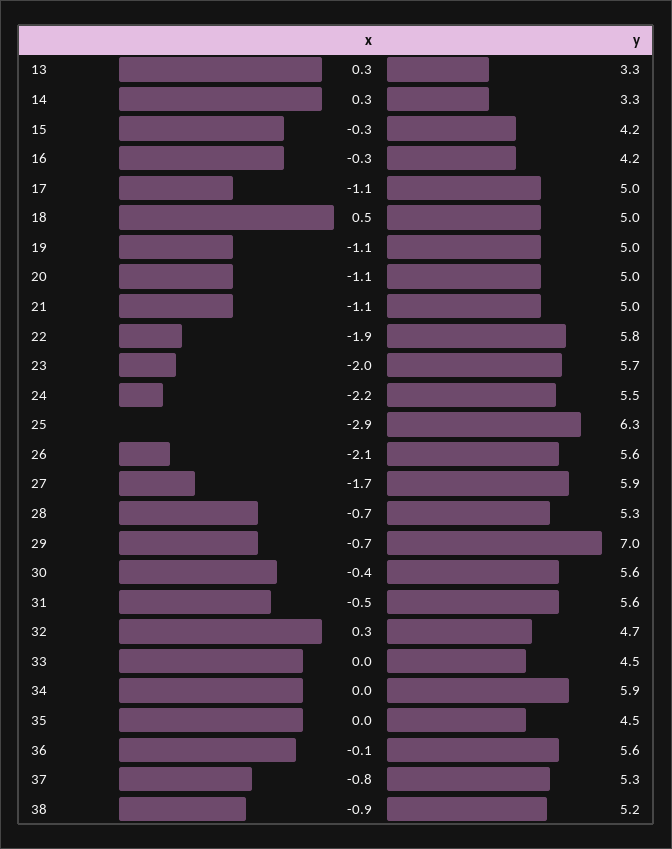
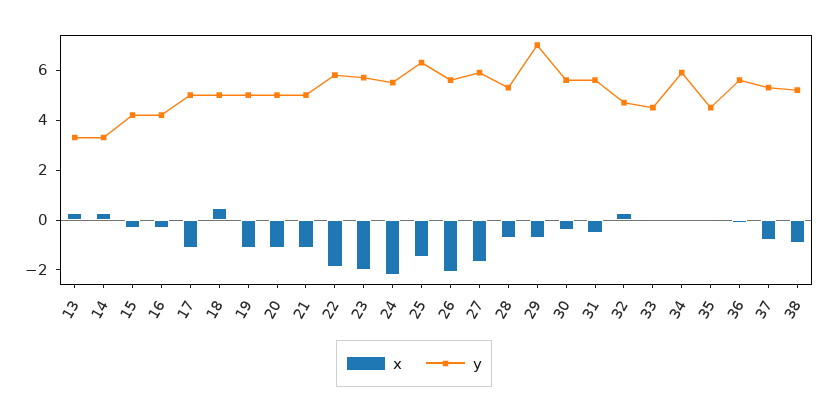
  {
    "x": {
      "13": 0.3,
      "14": 0.3,
      "15": -0.3,
      "16": -0.3,
      "17": -1.1,
      "18": 0.5,
      "19": -1.1,
      "20": -1.1,
      "21": -1.1,
      "22": -1.9,
      "23": -2,
      "24": -2.2,
-     "25": -2.9,
+     "25": -1.5,
      "26": -2.1,
      "27": -1.7,
      "28": -0.7,
      "29": -0.7,
      "30": -0.4,
      "31": -0.5,
      "32": 0.3,
      "33": 0,
      "34": 0,
      "35": 0,
      "36": -0.1,
      "37": -0.8,
      "38": -0.9
    },
    "y": {
      "13": 3.3,
      "14": 3.3,
      "15": 4.2,
      "16": 4.2,
      "17": 5,
      "18": 5,
      "19": 5,
      "20": 5,
      "21": 5,
      "22": 5.8,
      "23": 5.7,
      "24": 5.5,
      "25": 6.3,
      "26": 5.6,
      "27": 5.9,
      "28": 5.3,
      "29": 7,
      "30": 5.6,
      "31": 5.6,
      "32": 4.7,
      "33": 4.5,
      "34": 5.9,
      "35": 4.5,
      "36": 5.6,
      "37": 5.3,
      "38": 5.2
    }
  }

